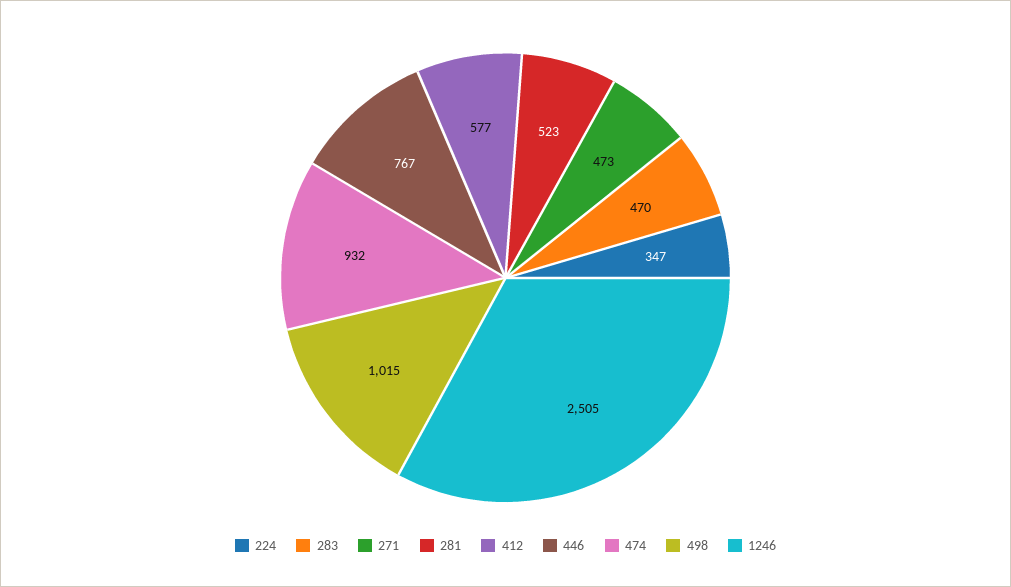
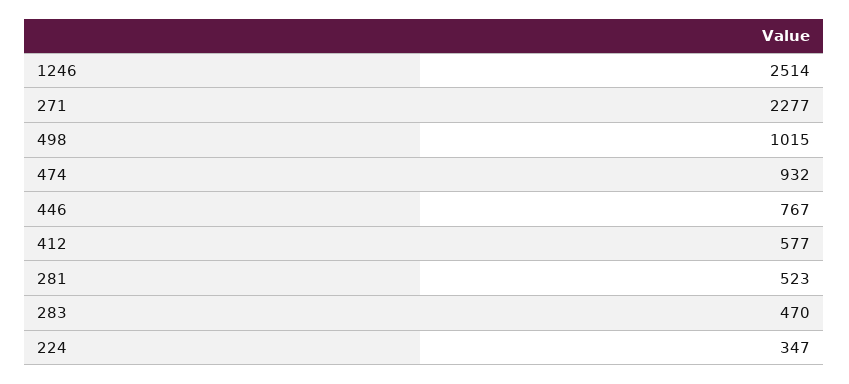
  {
    "224": 347,
    "283": 470,
-   "271": 473,
+   "271": 2277,
    "281": 523,
    "412": 577,
    "446": 767,
    "474": 932,
    "498": 1015,
-   "1246": 2505
+   "1246": 2514
  }

